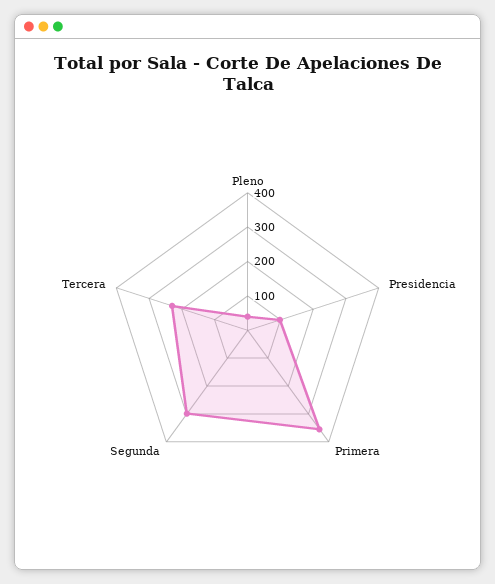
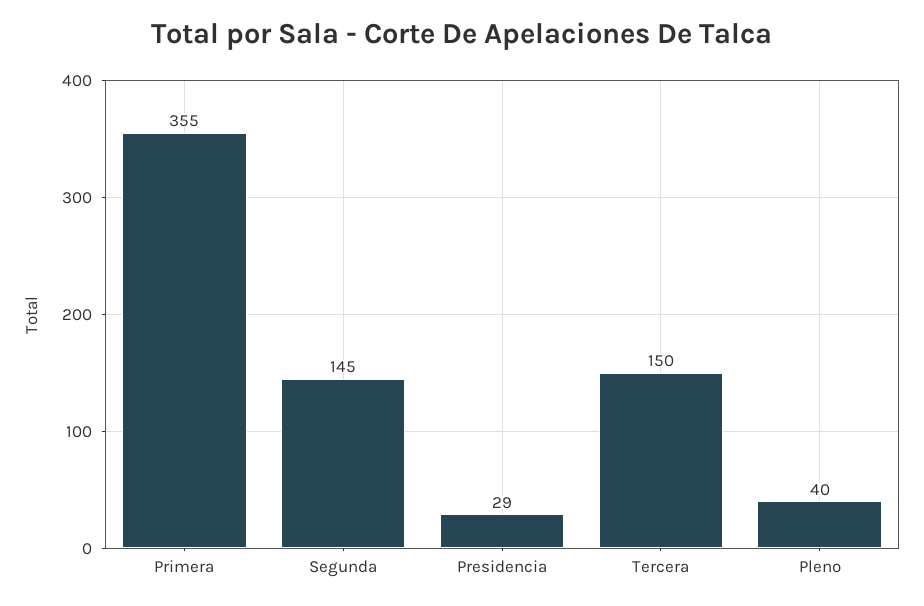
  {
    "Pleno": 40,
-   "Presidencia": 100,
+   "Presidencia": 29,
    "Primera": 355,
-   "Segunda": 300,
+   "Segunda": 145,
-   "Tercera": 225
+   "Tercera": 150
  }

